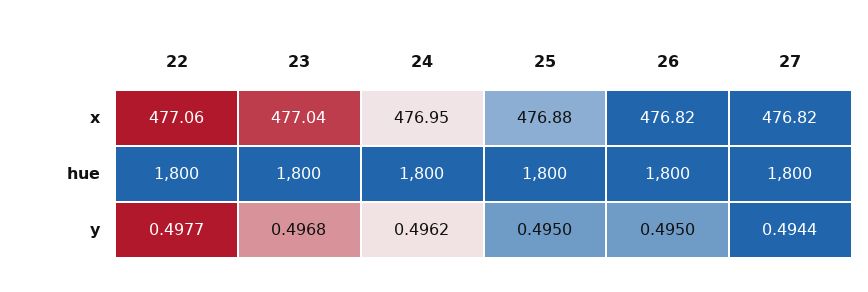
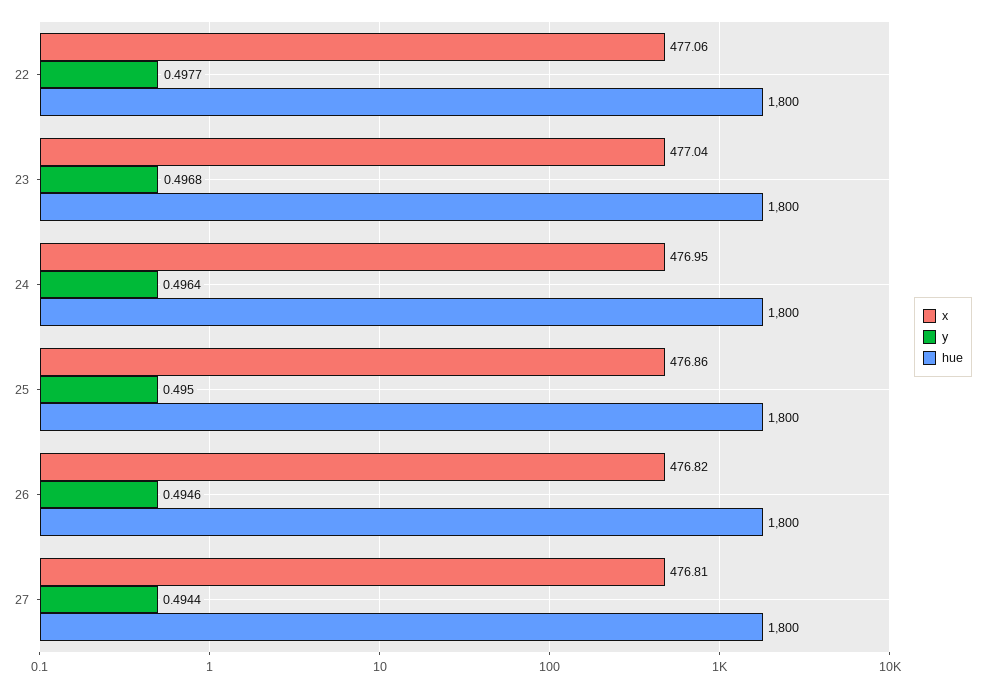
  {
    "x": {
      "22": 477.06,
      "23": 477.04,
      "24": 476.95,
-     "25": 476.88,
+     "25": 476.86,
      "26": 476.82,
-     "27": 476.82
+     "27": 476.81
    },
    "hue": {
      "22": 1800,
      "23": 1800,
      "24": 1800,
      "25": 1800,
      "26": 1800,
      "27": 1800
    },
    "y": {
      "22": 0.4977,
      "23": 0.4968,
-     "24": 0.4962,
+     "24": 0.4964,
      "25": 0.495,
-     "26": 0.495,
+     "26": 0.4946,
      "27": 0.4944
    }
  }

